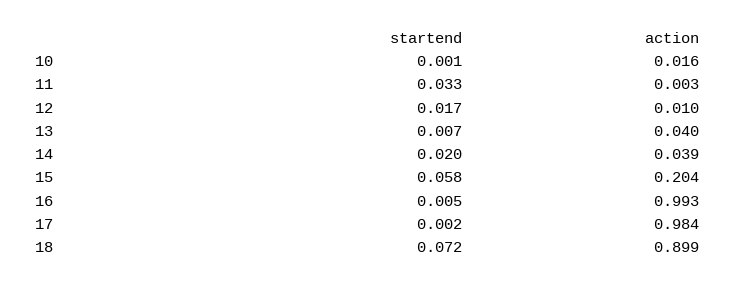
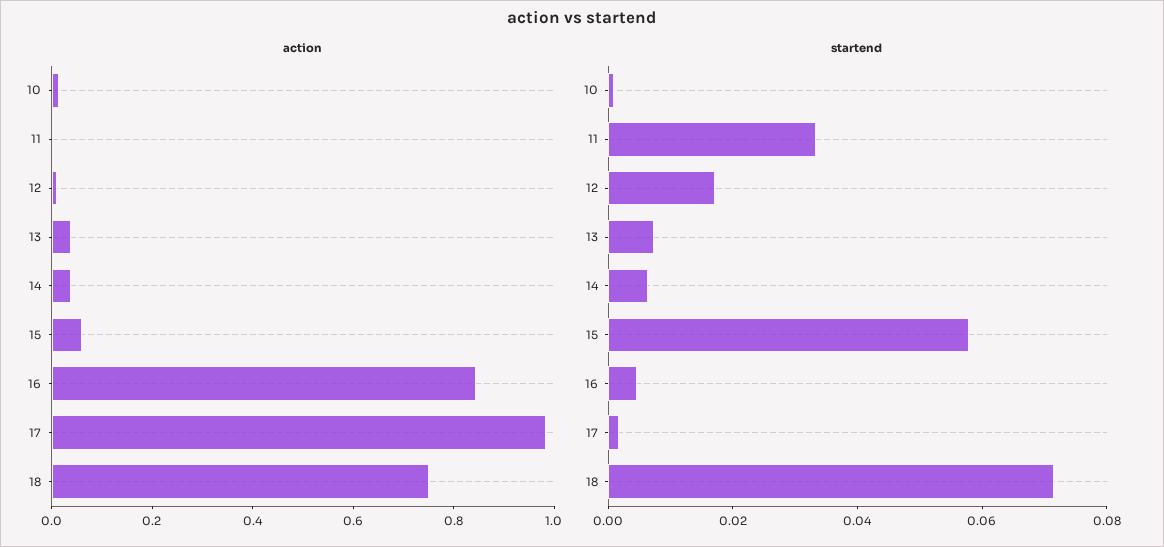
  {
    "startend": {
      "10": 0.001,
      "11": 0.033,
      "12": 0.017,
      "13": 0.007,
-     "14": 0.02,
+     "14": 0.005,
      "15": 0.058,
      "16": 0.005,
      "17": 0.002,
      "18": 0.072
    },
    "action": {
      "10": 0.016,
      "11": 0.003,
      "12": 0.01,
      "13": 0.04,
      "14": 0.039,
-     "15": 0.204,
+     "15": 0.05,
-     "16": 0.993,
+     "16": 0.85,
      "17": 0.984,
-     "18": 0.899
+     "18": 0.75
    }
  }

